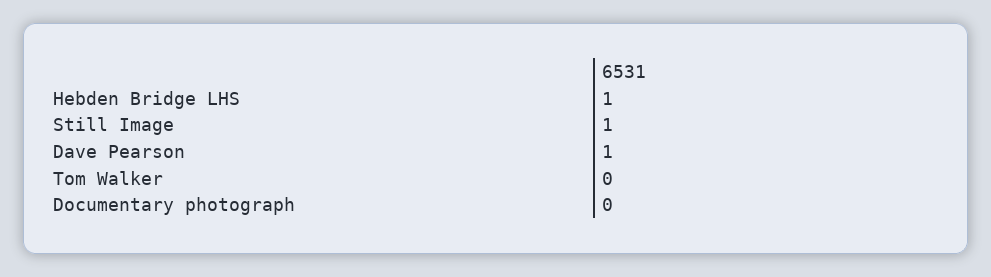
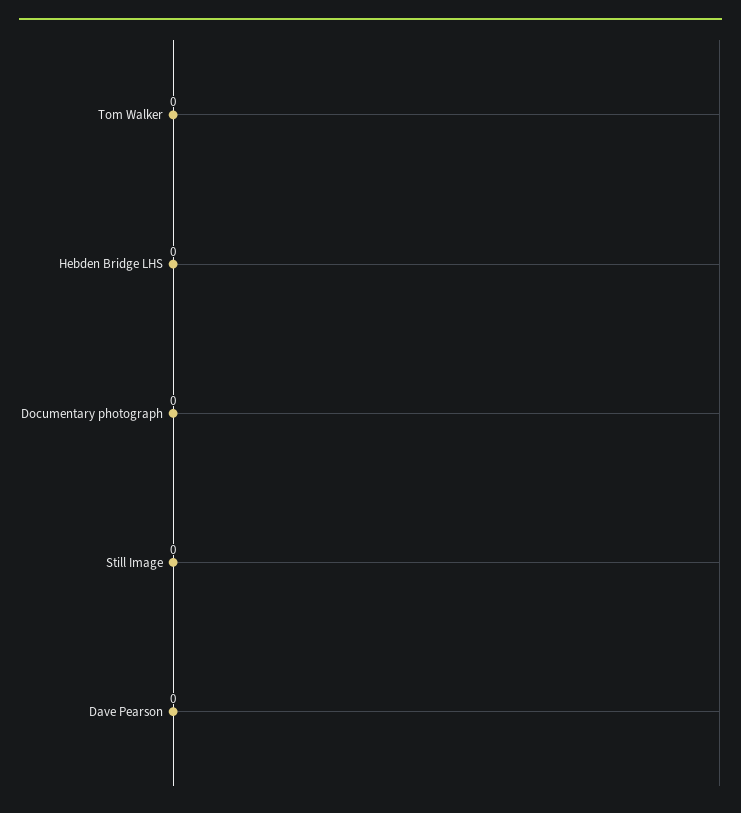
  {
-   "Hebden Bridge LHS": 1,
+   "Hebden Bridge LHS": 0,
-   "Still Image": 1,
+   "Still Image": 0,
-   "Dave Pearson": 1,
+   "Dave Pearson": 0,
    "Tom Walker": 0,
    "Documentary photograph": 0
  }

